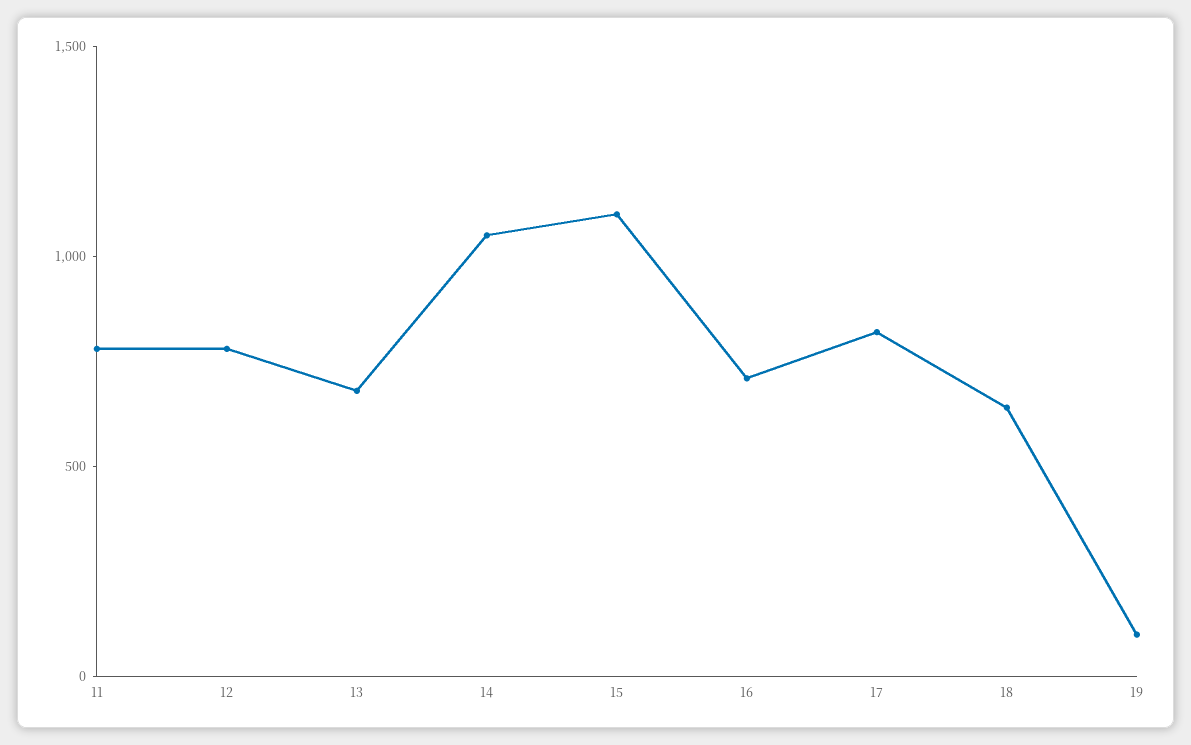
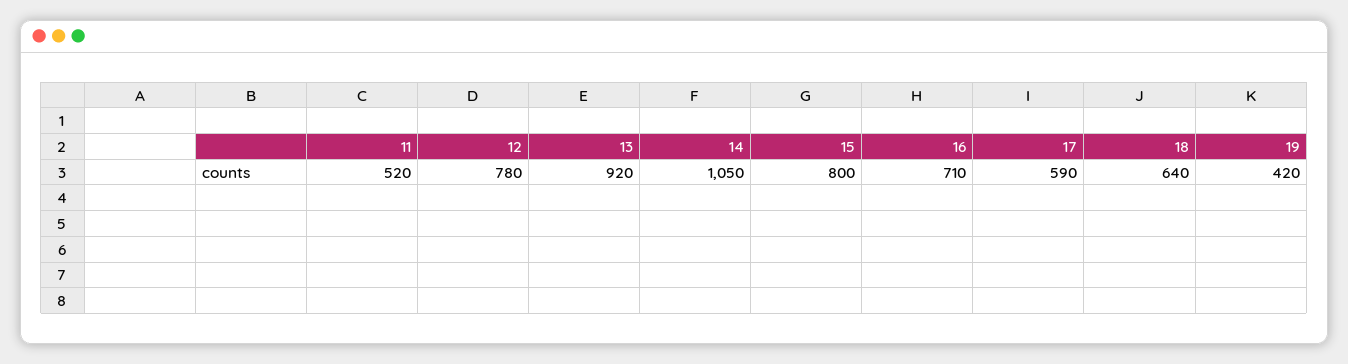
  {
-   "11": 800,
+   "11": 520,
    "12": 780,
-   "13": 700,
+   "13": 920,
    "14": 1050,
-   "15": 1100,
+   "15": 800,
    "16": 710,
-   "17": 800,
+   "17": 590,
    "18": 640,
-   "19": 100
+   "19": 420
  }

